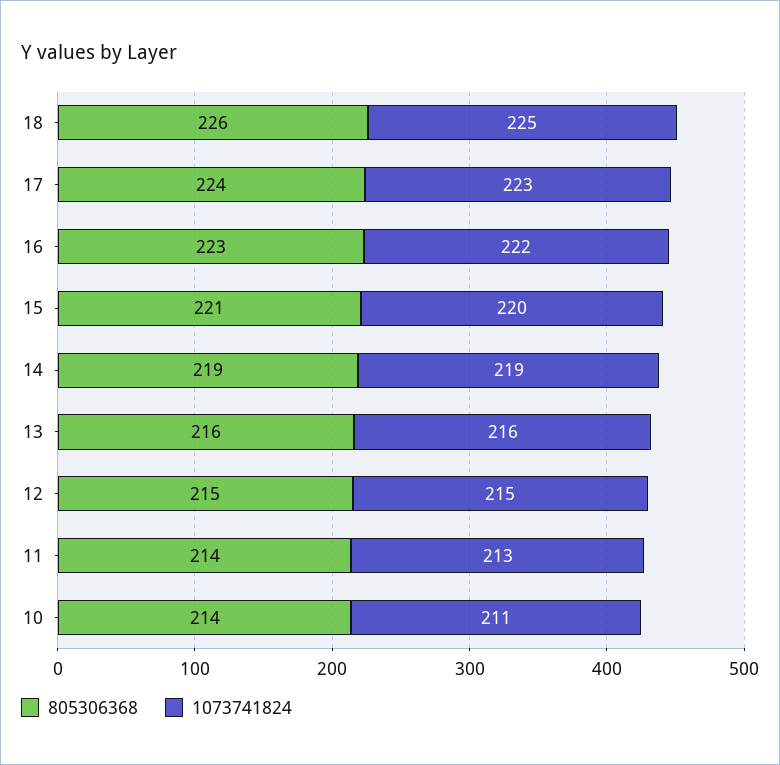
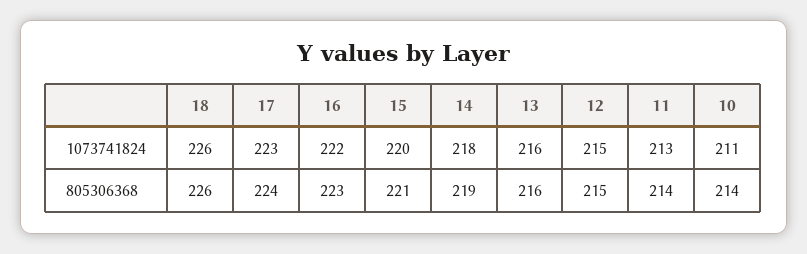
  {
    "805306368": {
      "18": 226,
      "17": 224,
      "16": 223,
      "15": 221,
      "14": 219,
      "13": 216,
      "12": 215,
      "11": 214,
      "10": 214
    },
    "1073741824": {
-     "18": 225,
+     "18": 226,
      "17": 223,
      "16": 222,
      "15": 220,
-     "14": 219,
+     "14": 218,
      "13": 216,
      "12": 215,
      "11": 213,
      "10": 211
    }
  }

